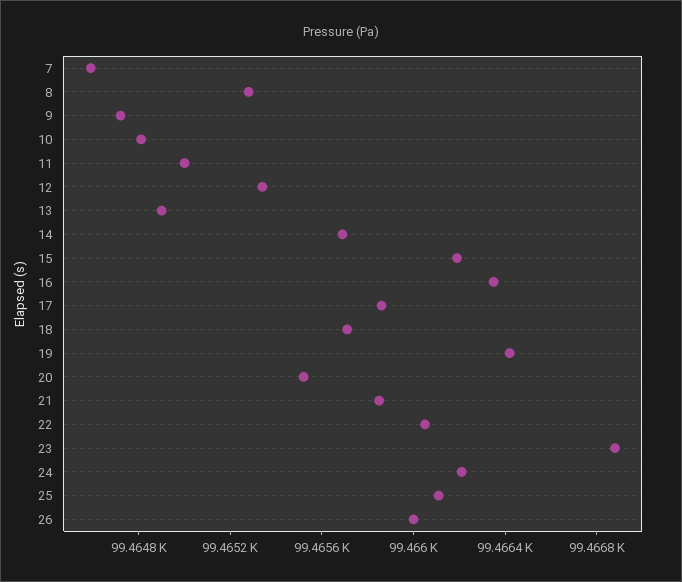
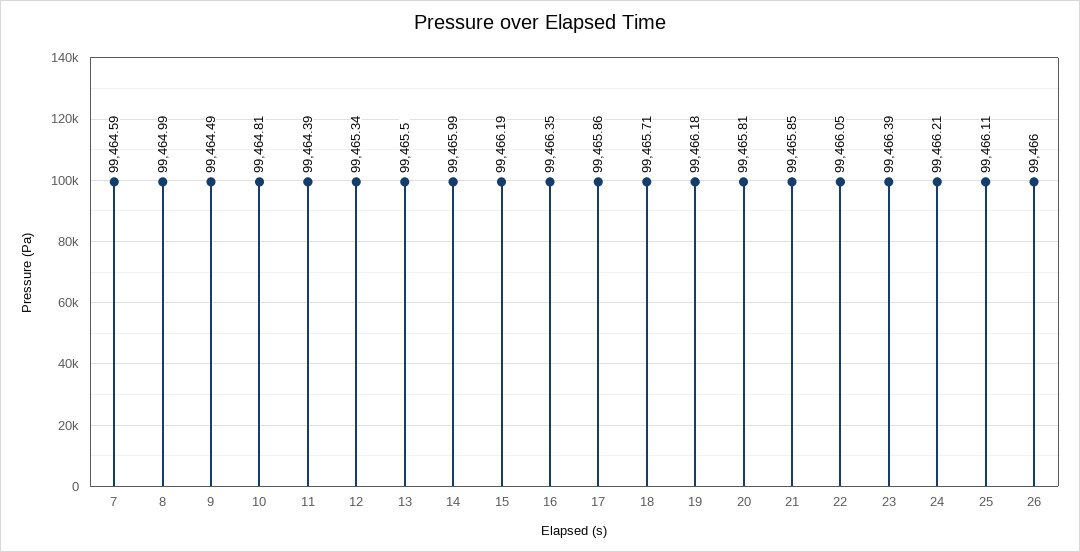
  {
    "7": 99464.59,
-   "8": 99465.3,
+   "8": 99464.99,
-   "9": 99464.7,
+   "9": 99464.49,
    "10": 99464.81,
-   "11": 99465,
+   "11": 99464.39,
    "12": 99465.34,
-   "13": 99464.9,
+   "13": 99465.5,
-   "14": 99465.7,
+   "14": 99465.99,
    "15": 99466.19,
    "16": 99466.35,
    "17": 99465.86,
    "18": 99465.71,
-   "19": 99466.4,
+   "19": 99466.18,
-   "20": 99465.5,
+   "20": 99465.81,
    "21": 99465.85,
    "22": 99466.05,
-   "23": 99466.9,
+   "23": 99466.39,
    "24": 99466.21,
    "25": 99466.11,
    "26": 99466
  }

